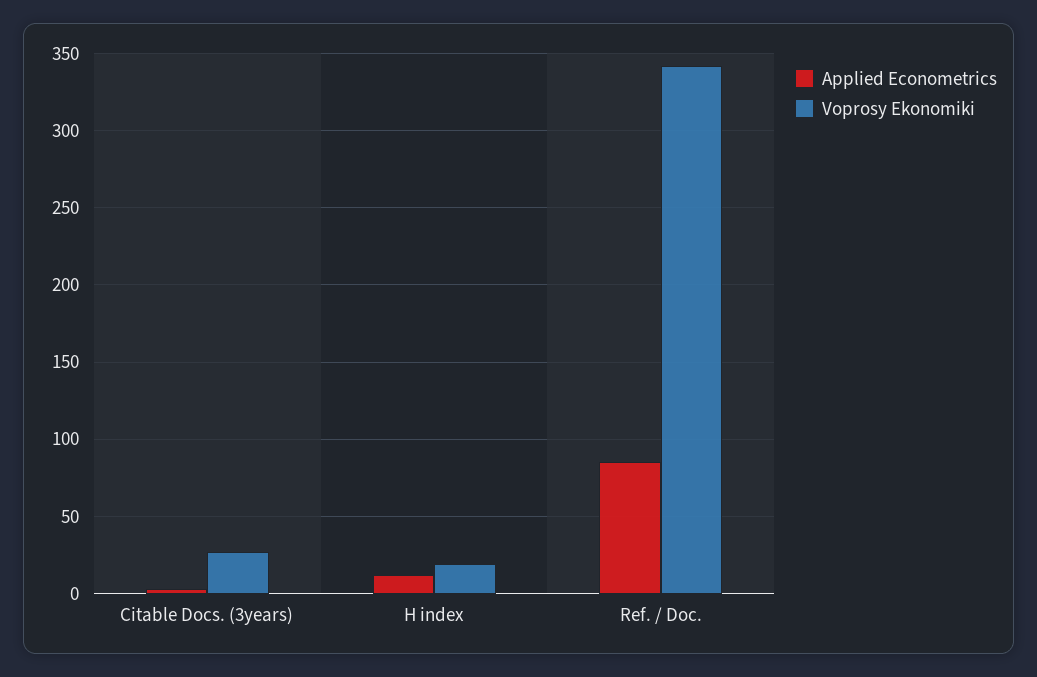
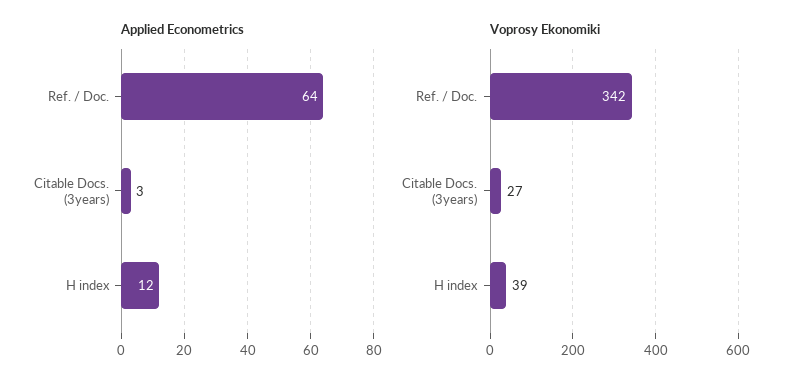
  {
    "Applied Econometrics": {
      "Citable Docs. (3years)": 3,
      "H index": 12,
-     "Ref. / Doc.": 85
+     "Ref. / Doc.": 64
    },
    "Voprosy Ekonomiki": {
      "Citable Docs. (3years)": 27,
-     "H index": 20,
+     "H index": 39,
      "Ref. / Doc.": 342
    }
  }

